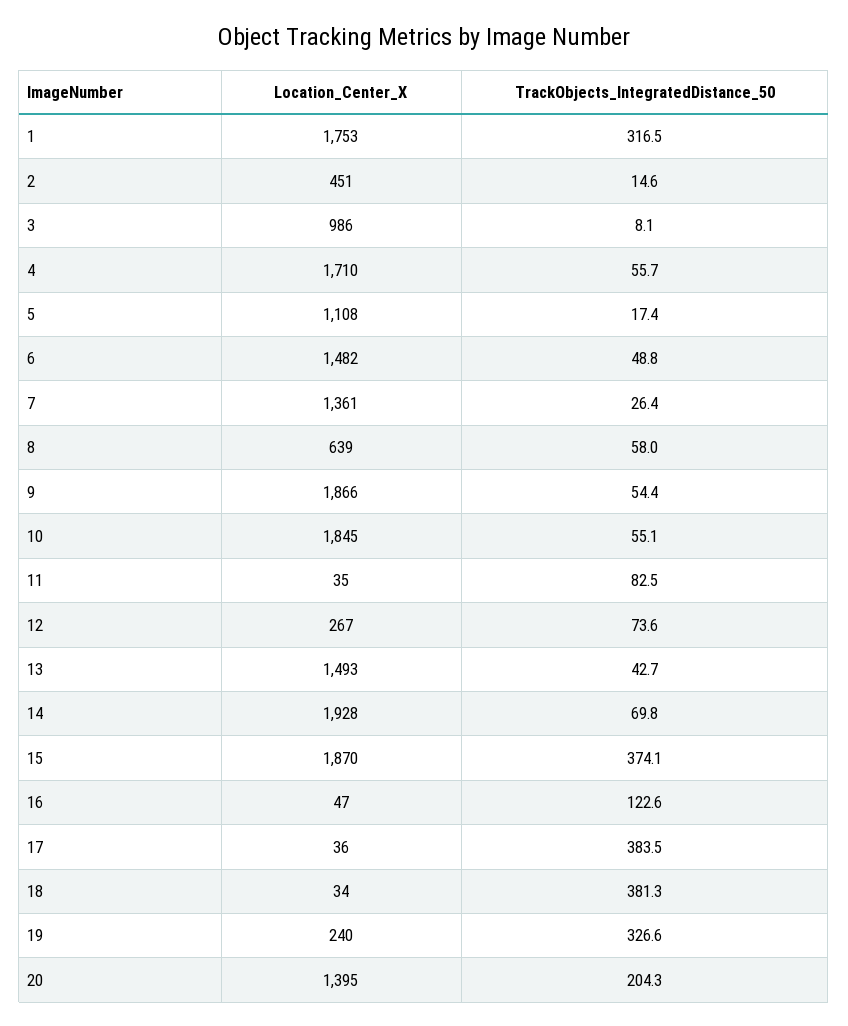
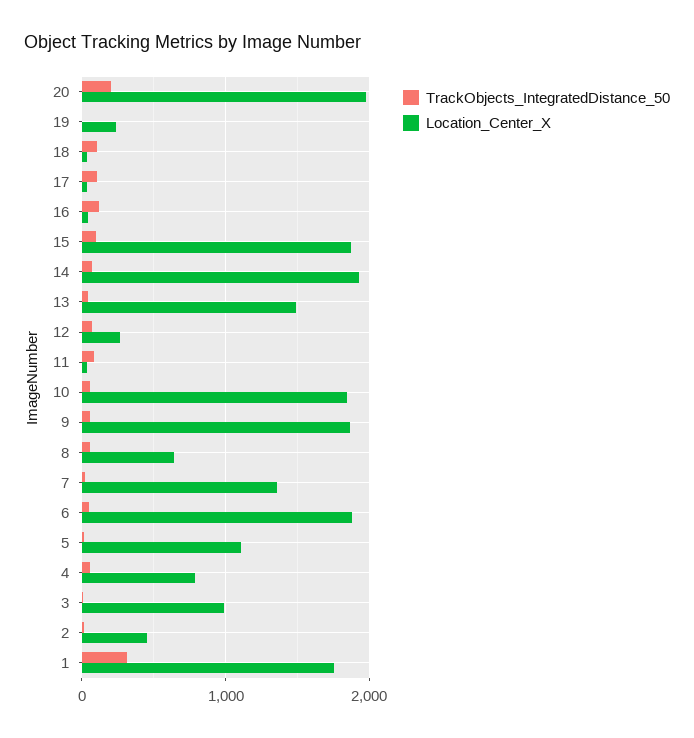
  {
    "Location_Center_X": {
      "1": 1753,
      "2": 451,
      "3": 986,
-     "4": 1710,
+     "4": 800,
      "5": 1108,
-     "6": 1482,
+     "6": 1900,
      "7": 1361,
      "8": 639,
      "9": 1866,
      "10": 1845,
      "11": 35,
      "12": 267,
      "13": 1493,
      "14": 1928,
      "15": 1870,
      "16": 47,
      "17": 36,
      "18": 34,
      "19": 240,
-     "20": 1395
+     "20": 2000
    },
    "TrackObjects_IntegratedDistance_50": {
      "1": 316.5,
      "2": 14.6,
      "3": 8.1,
      "4": 55.7,
      "5": 17.4,
      "6": 48.8,
      "7": 26.4,
      "8": 58,
      "9": 54.4,
      "10": 55.1,
      "11": 82.5,
      "12": 73.6,
      "13": 42.7,
      "14": 69.8,
-     "15": 374.1,
+     "15": 100,
      "16": 122.6,
-     "17": 383.5,
+     "17": 100,
-     "18": 381.3,
+     "18": 100,
-     "19": 326.6,
+     "19": 0,
      "20": 204.3
    }
  }

